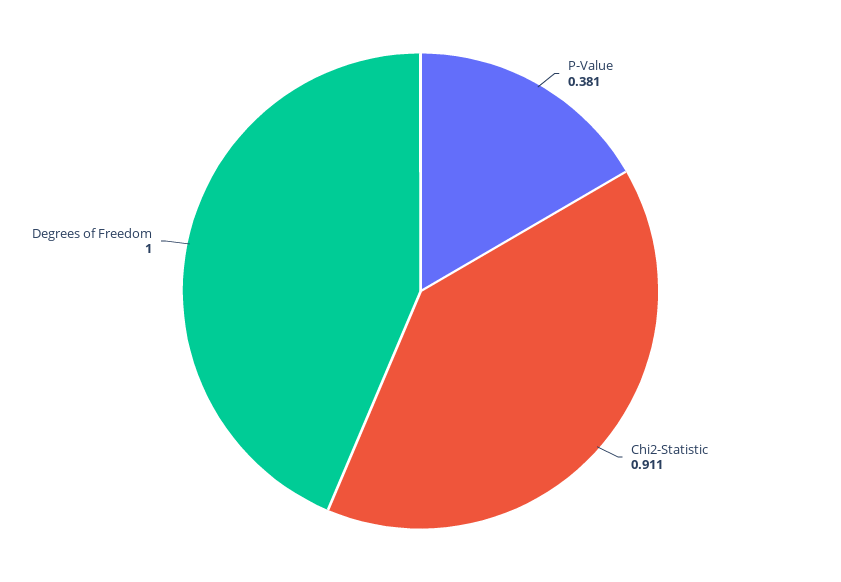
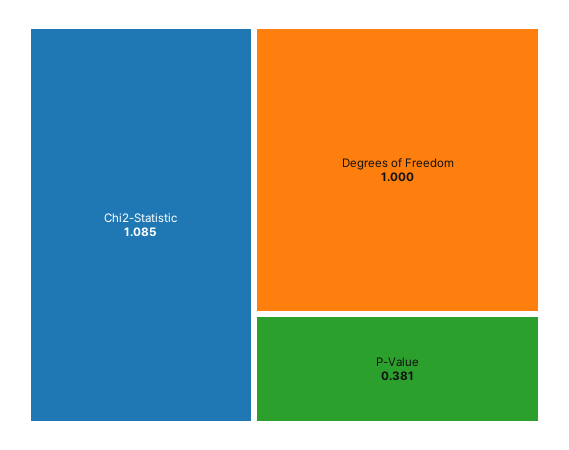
  {
    "P-Value": 0.381,
-   "Chi2-Statistic": 0.911,
+   "Chi2-Statistic": 1.085,
    "Degrees of Freedom": 1
  }

